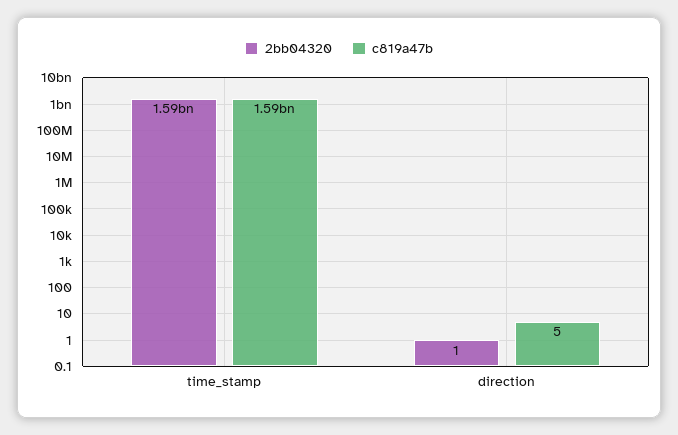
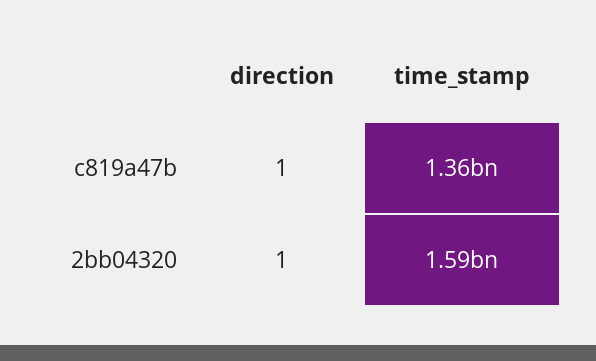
  {
    "2bb04320": {
      "time_stamp": 1590000000,
      "direction": 1
    },
    "c819a47b": {
-     "time_stamp": 1590000000,
+     "time_stamp": 1360000000,
-     "direction": 5
+     "direction": 1
    }
  }

